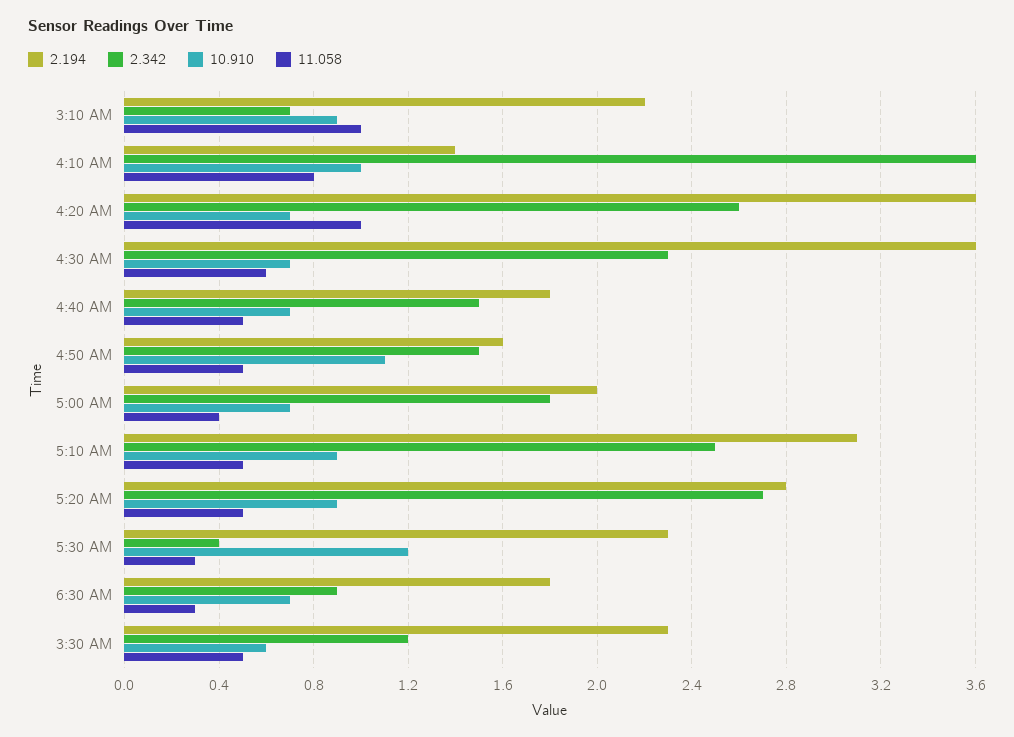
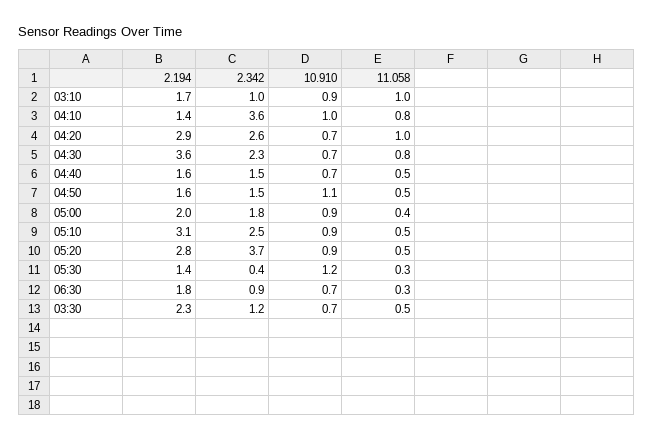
  {
    "2.194": {
-     "3:10 AM": 2.2,
+     "3:10 AM": 1.7,
      "4:10 AM": 1.4,
-     "4:20 AM": 3.6,
+     "4:20 AM": 2.9,
      "4:30 AM": 3.6,
-     "4:40 AM": 1.8,
+     "4:40 AM": 1.6,
      "4:50 AM": 1.6,
      "5:00 AM": 2,
      "5:10 AM": 3.1,
      "5:20 AM": 2.8,
-     "5:30 AM": 2.3,
+     "5:30 AM": 1.4,
      "6:30 AM": 1.8,
      "3:30 AM": 2.3
    },
    "2.342": {
-     "3:10 AM": 0.7,
+     "3:10 AM": 1,
      "4:10 AM": 3.6,
      "4:20 AM": 2.6,
      "4:30 AM": 2.3,
      "4:40 AM": 1.5,
      "4:50 AM": 1.5,
      "5:00 AM": 1.8,
      "5:10 AM": 2.5,
-     "5:20 AM": 2.7,
+     "5:20 AM": 3.7,
      "5:30 AM": 0.4,
      "6:30 AM": 0.9,
      "3:30 AM": 1.2
    },
    "10.910": {
      "3:10 AM": 0.9,
      "4:10 AM": 1,
      "4:20 AM": 0.7,
      "4:30 AM": 0.7,
      "4:40 AM": 0.7,
      "4:50 AM": 1.1,
-     "5:00 AM": 0.7,
+     "5:00 AM": 0.9,
      "5:10 AM": 0.9,
      "5:20 AM": 0.9,
      "5:30 AM": 1.2,
      "6:30 AM": 0.7,
-     "3:30 AM": 0.6
+     "3:30 AM": 0.7
    },
    "11.058": {
      "3:10 AM": 1,
      "4:10 AM": 0.8,
      "4:20 AM": 1,
-     "4:30 AM": 0.6,
+     "4:30 AM": 0.8,
      "4:40 AM": 0.5,
      "4:50 AM": 0.5,
      "5:00 AM": 0.4,
      "5:10 AM": 0.5,
      "5:20 AM": 0.5,
      "5:30 AM": 0.3,
      "6:30 AM": 0.3,
      "3:30 AM": 0.5
    }
  }

